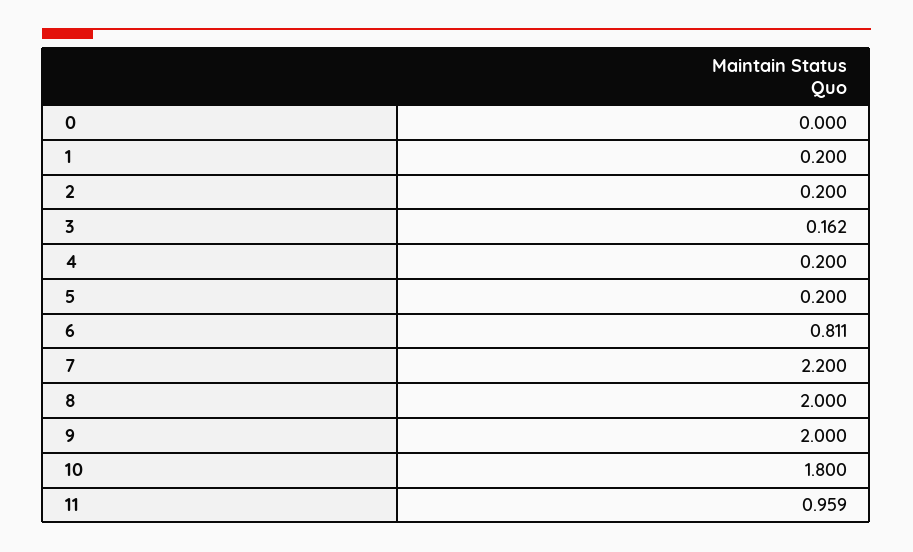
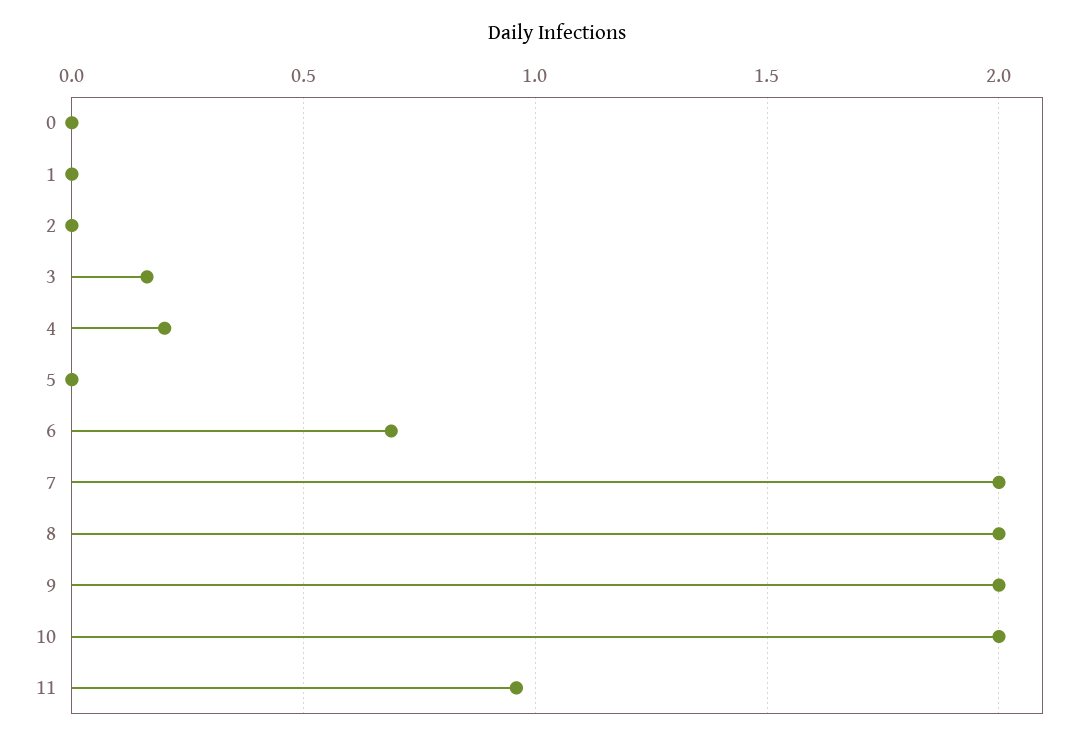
  {
    "0": 0,
-   "1": 0.2,
+   "1": 0,
-   "2": 0.2,
+   "2": 0,
    "3": 0.162,
    "4": 0.2,
-   "5": 0.2,
+   "5": 0,
-   "6": 0.811,
+   "6": 0.7,
-   "7": 2.2,
+   "7": 2,
    "8": 2,
    "9": 2,
-   "10": 1.8,
+   "10": 2,
    "11": 0.959
  }

